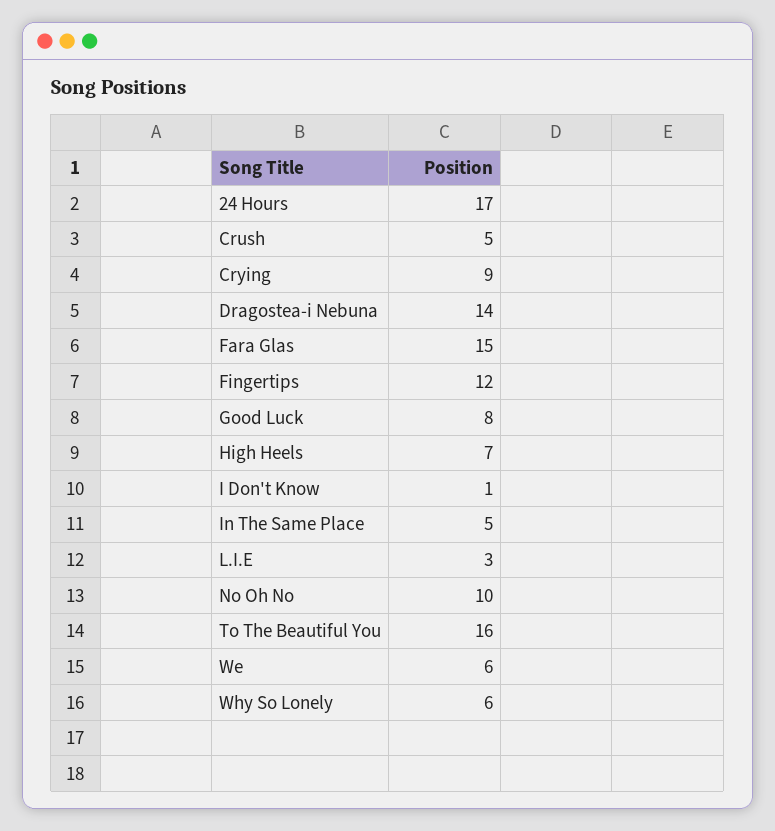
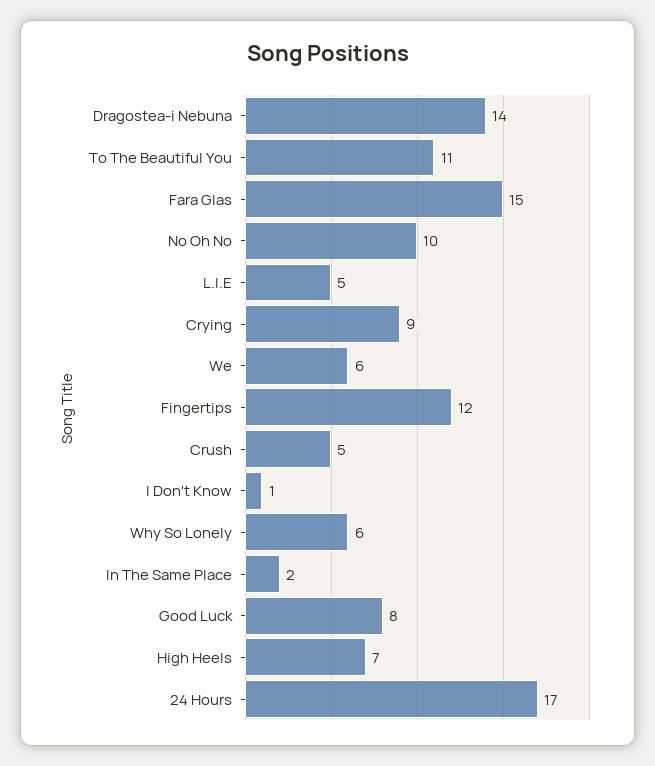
  {
    "24 Hours": 17,
    "Crush": 5,
    "Crying": 9,
    "Dragostea-i Nebuna": 14,
    "Fara Glas": 15,
    "Fingertips": 12,
    "Good Luck": 8,
    "High Heels": 7,
    "I Don't Know": 1,
-   "In The Same Place": 5,
+   "In The Same Place": 2,
-   "L.I.E": 3,
+   "L.I.E": 5,
    "No Oh No": 10,
-   "To The Beautiful You": 16,
+   "To The Beautiful You": 11,
    "We": 6,
    "Why So Lonely": 6
  }

